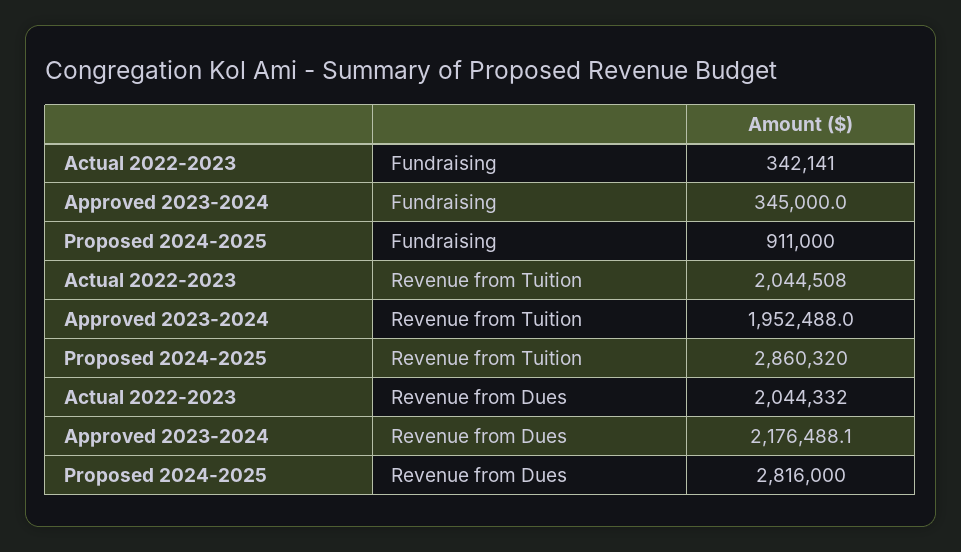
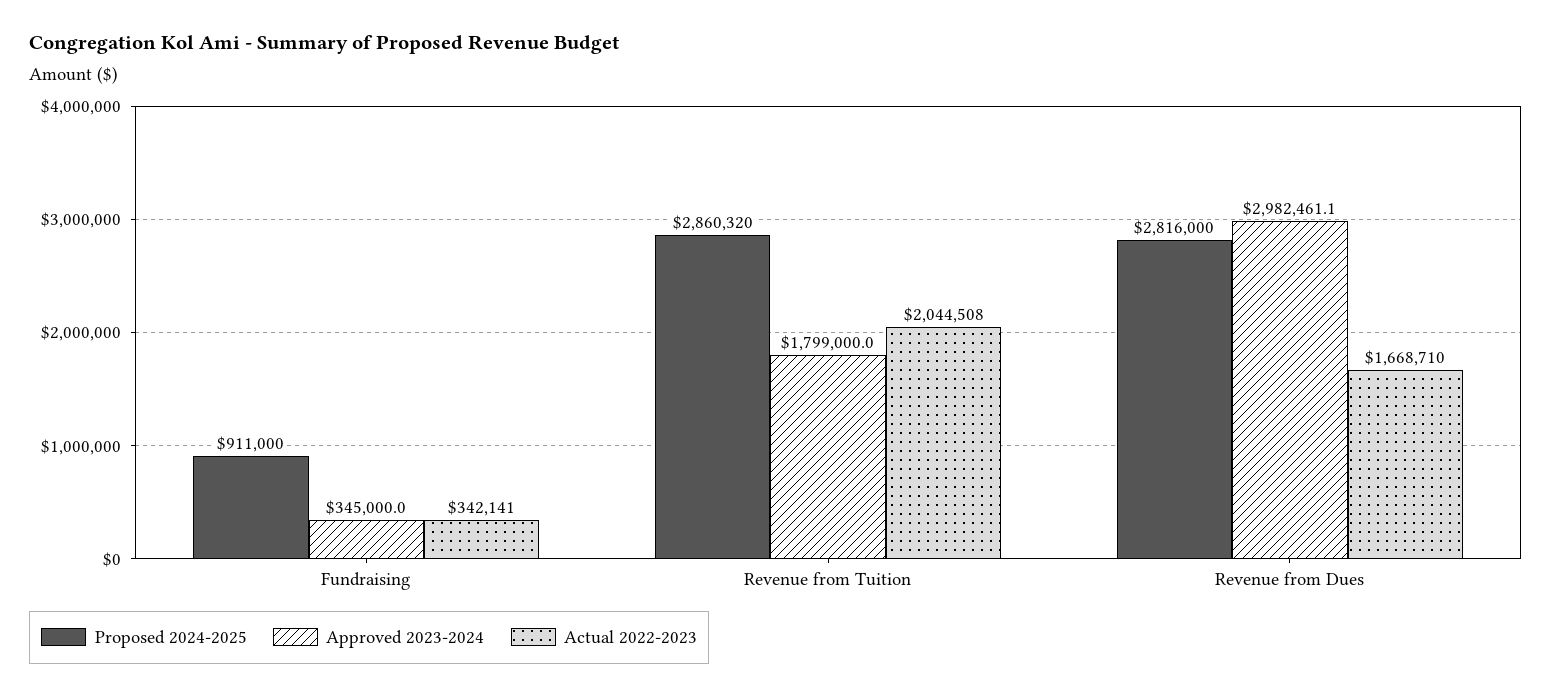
  {
    "Actual 2022-2023": {
      "Fundraising": 342141,
      "Revenue from Tuition": 2044508,
-     "Revenue from Dues": 2044332
+     "Revenue from Dues": 1668710
    },
    "Approved 2023-2024": {
      "Fundraising": 345000,
-     "Revenue from Tuition": 1952488,
+     "Revenue from Tuition": 1799000,
-     "Revenue from Dues": 2176488.1
+     "Revenue from Dues": 2982461.1
    },
    "Proposed 2024-2025": {
      "Fundraising": 911000,
      "Revenue from Tuition": 2860320,
      "Revenue from Dues": 2816000
    }
  }

